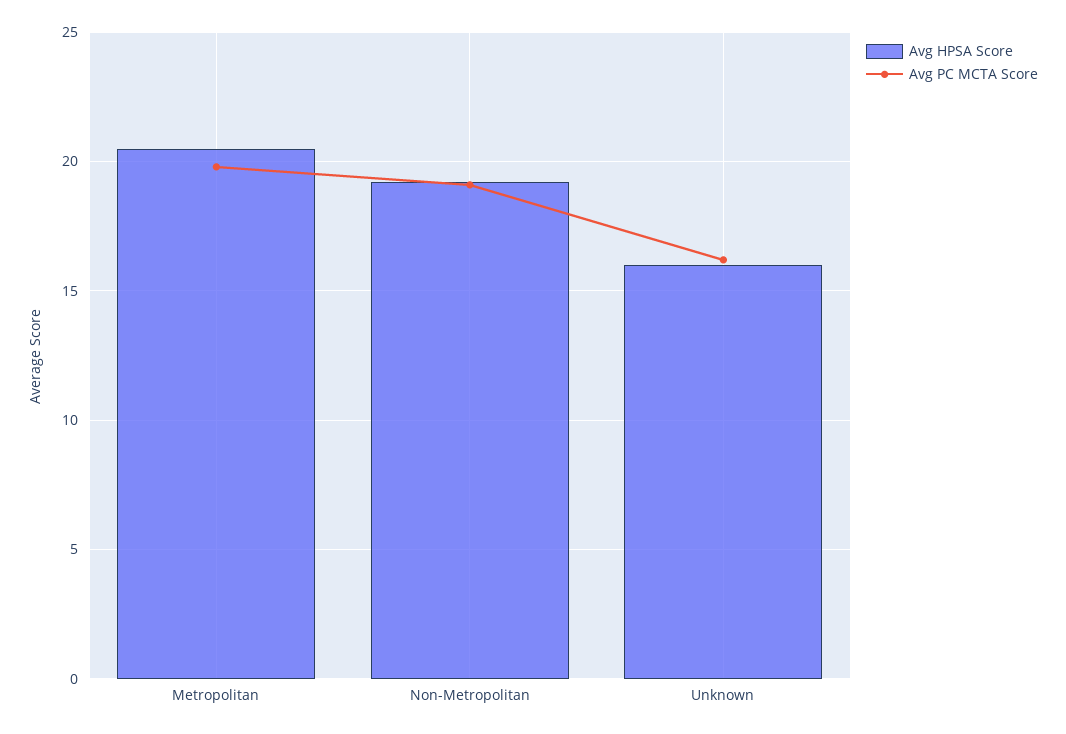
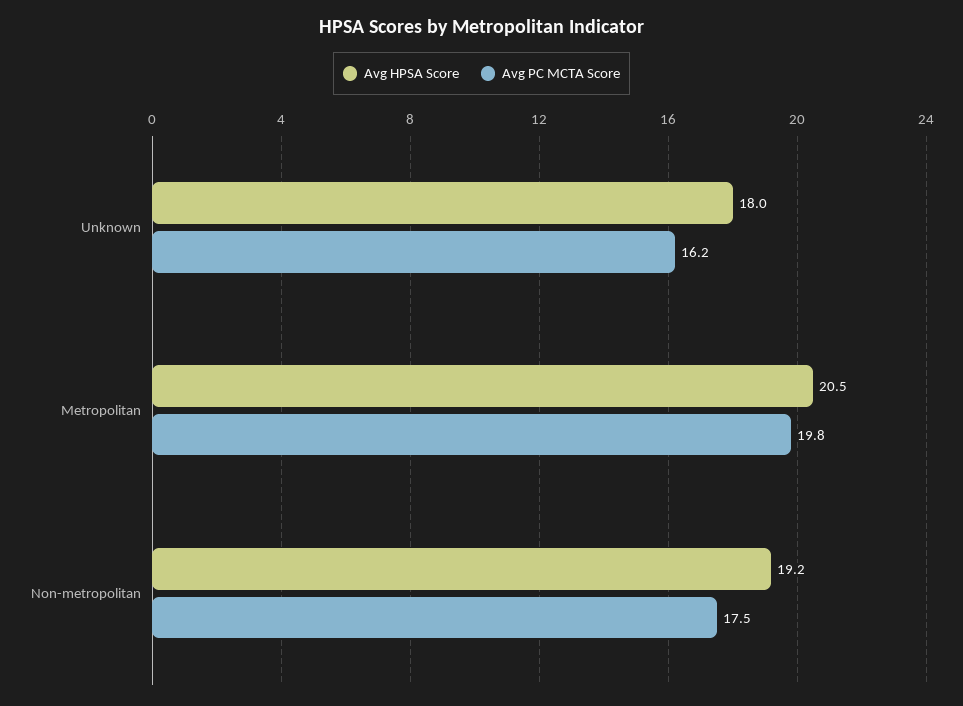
  {
    "Avg HPSA Score": {
      "Metropolitan": 20.5,
      "Non-Metropolitan": 19.2,
-     "Unknown": 16
+     "Unknown": 18
    },
    "Avg PC MCTA Score": {
      "Metropolitan": 19.8,
-     "Non-Metropolitan": 19,
+     "Non-Metropolitan": 17.5,
      "Unknown": 16.2
    }
  }

